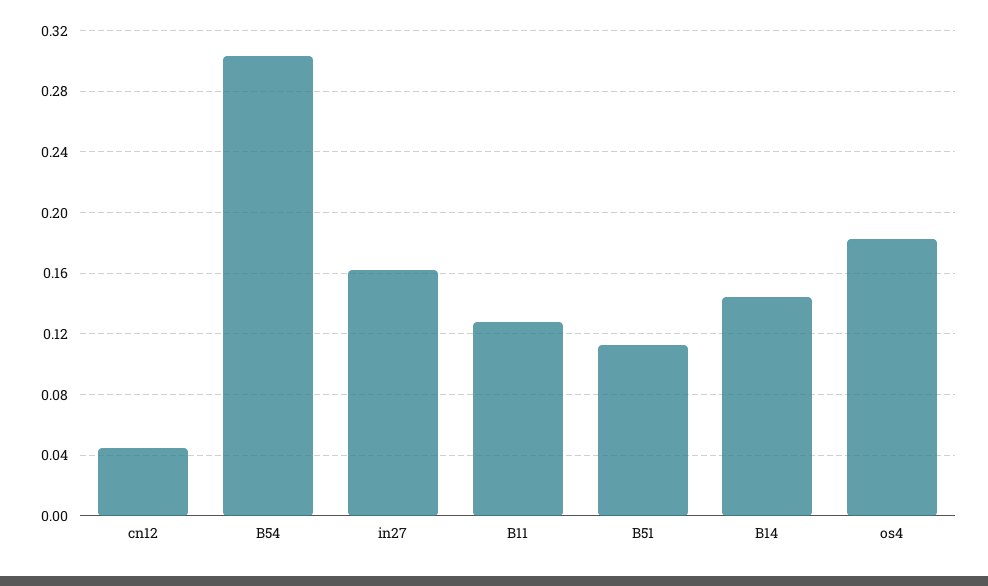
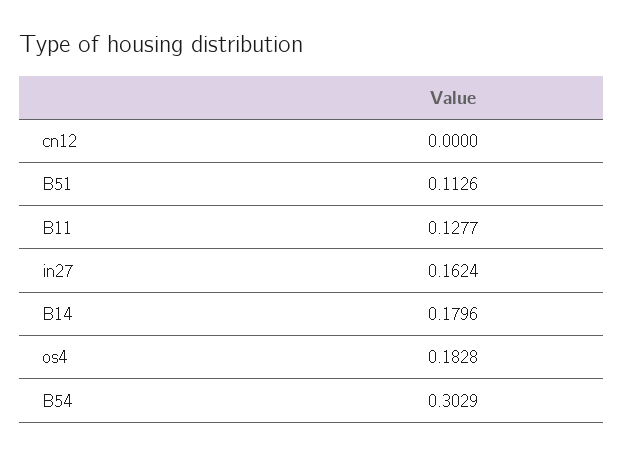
  {
-   "cn12": 0.045,
+   "cn12": 0,
    "B54": 0.3029,
    "in27": 0.1624,
    "B11": 0.1277,
    "B51": 0.1126,
-   "B14": 0.145,
+   "B14": 0.1796,
    "os4": 0.1828
  }

